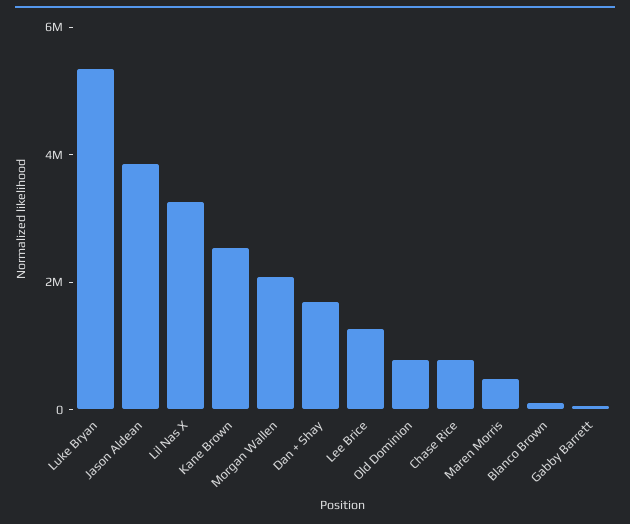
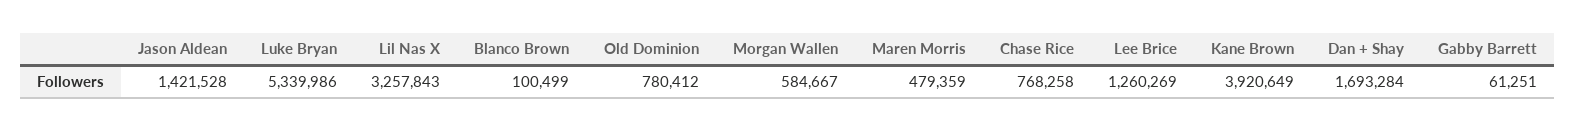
  {
    "Luke Bryan": 5339986,
-   "Jason Aldean": 4000000,
+   "Jason Aldean": 1421528,
    "Lil Nas X": 3257843,
-   "Kane Brown": 2500000,
+   "Kane Brown": 3920649,
-   "Morgan Wallen": 2000000,
+   "Morgan Wallen": 584667,
    "Dan + Shay": 1693284,
    "Lee Brice": 1260269,
    "Old Dominion": 780412,
    "Chase Rice": 768258,
    "Maren Morris": 479359,
    "Blanco Brown": 100499,
    "Gabby Barrett": 61251
  }

